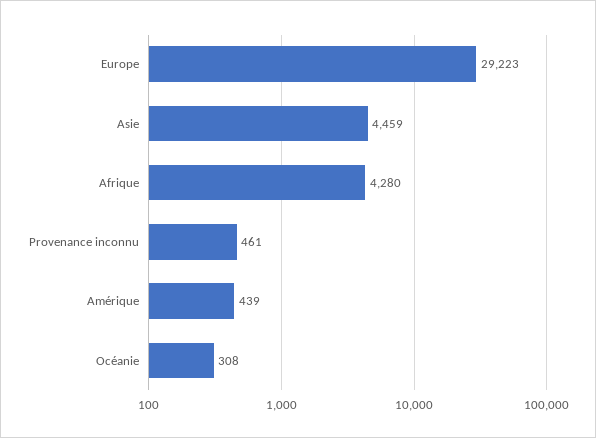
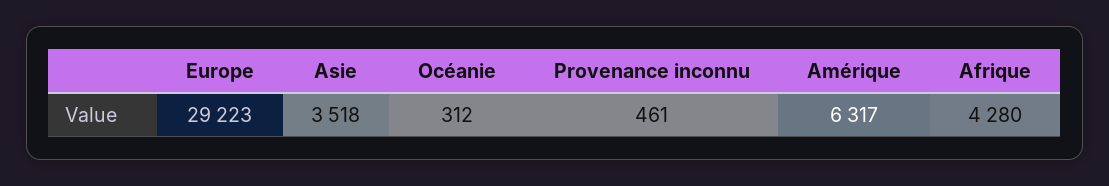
  {
    "Europe": 29223,
-   "Asie": 4459,
+   "Asie": 3518,
    "Afrique": 4280,
    "Provenance inconnu": 461,
-   "Amérique": 439,
+   "Amérique": 6317,
-   "Océanie": 308
+   "Océanie": 312
  }

